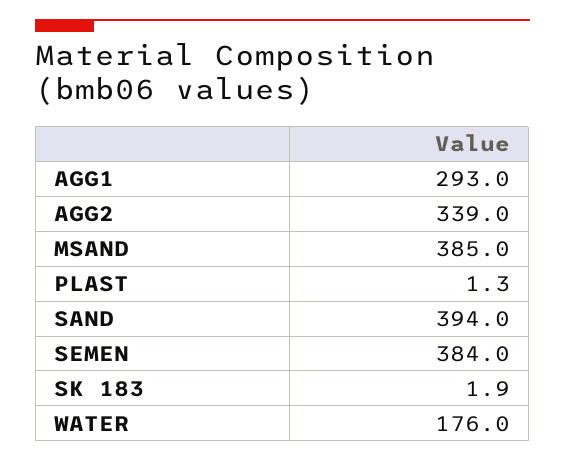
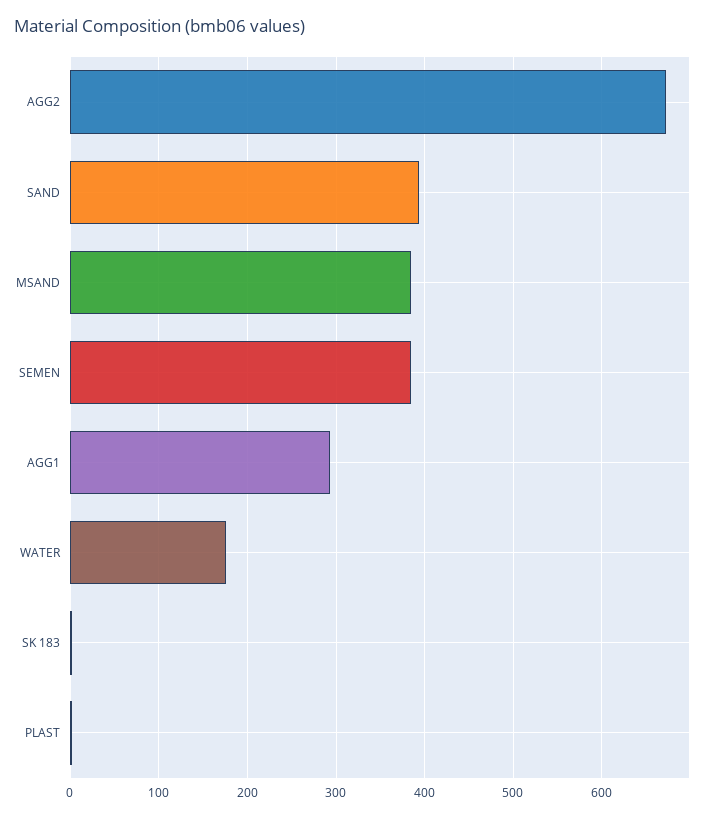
  {
    "AGG1": 293,
-   "AGG2": 339,
+   "AGG2": 670,
    "MSAND": 385,
    "PLAST": 1.3,
    "SAND": 394,
    "SEMEN": 384,
    "SK 183": 1.9,
    "WATER": 176
  }

